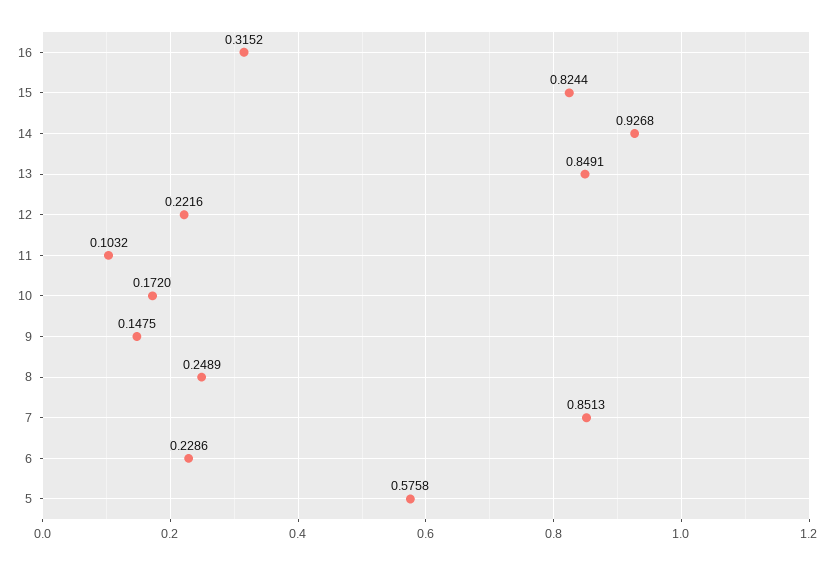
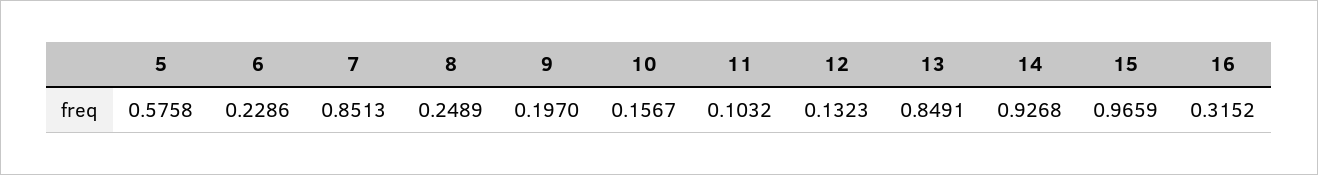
  {
    "16": 0.3152,
-   "15": 0.8244,
+   "15": 0.9659,
    "14": 0.9268,
    "13": 0.8491,
-   "12": 0.2216,
+   "12": 0.1323,
    "11": 0.1032,
-   "10": 0.172,
+   "10": 0.1567,
-   "9": 0.1475,
+   "9": 0.197,
    "8": 0.2489,
    "7": 0.8513,
    "6": 0.2286,
    "5": 0.5758
  }

